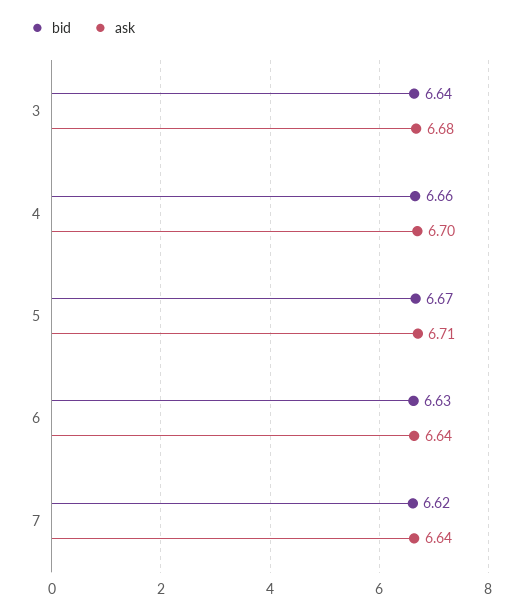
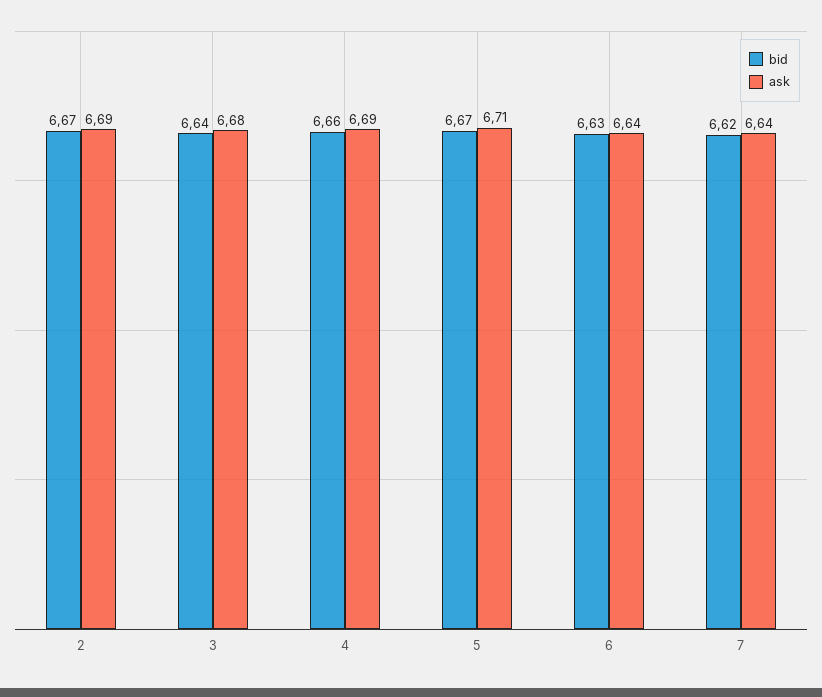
  {
    "bid": {
      "3": 6.64,
      "4": 6.66,
      "5": 6.67,
      "6": 6.63,
-     "7": 6.62
+     "7": 6.62,
+     "2": 6.67
    },
    "ask": {
      "3": 6.68,
-     "4": 6.7,
+     "4": 6.69,
      "5": 6.71,
      "6": 6.64,
-     "7": 6.64
+     "7": 6.64,
+     "2": 6.69
    }
  }

